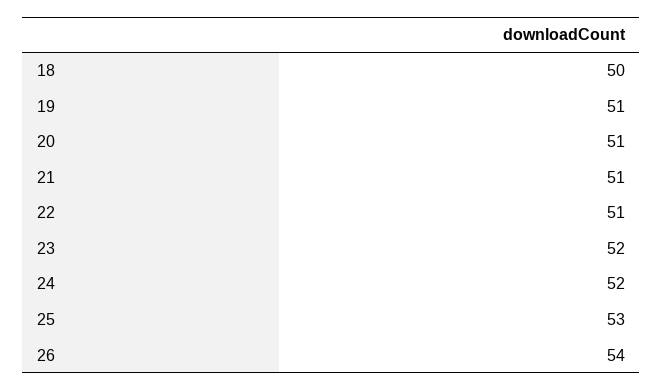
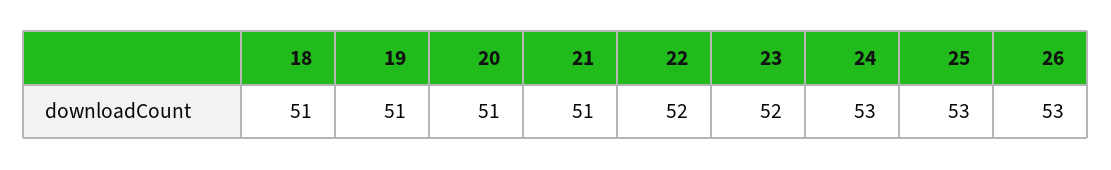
  {
-   "18": 50,
+   "18": 51,
    "19": 51,
    "20": 51,
    "21": 51,
-   "22": 51,
+   "22": 52,
    "23": 52,
-   "24": 52,
+   "24": 53,
    "25": 53,
-   "26": 54
+   "26": 53
  }

